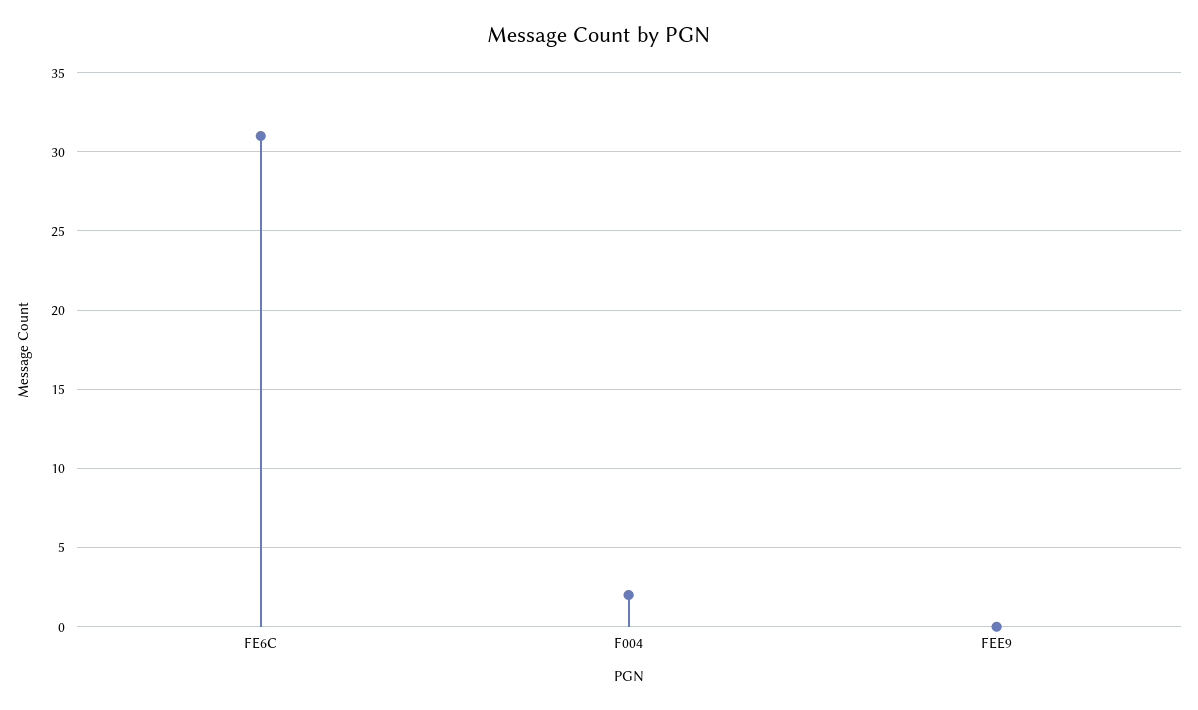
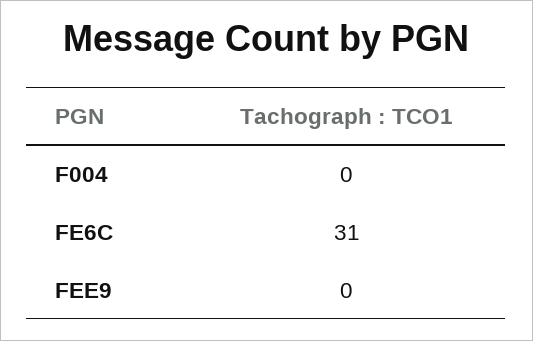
  {
    "FE6C": 31,
-   "F004": 2,
+   "F004": 0,
    "FEE9": 0
  }

